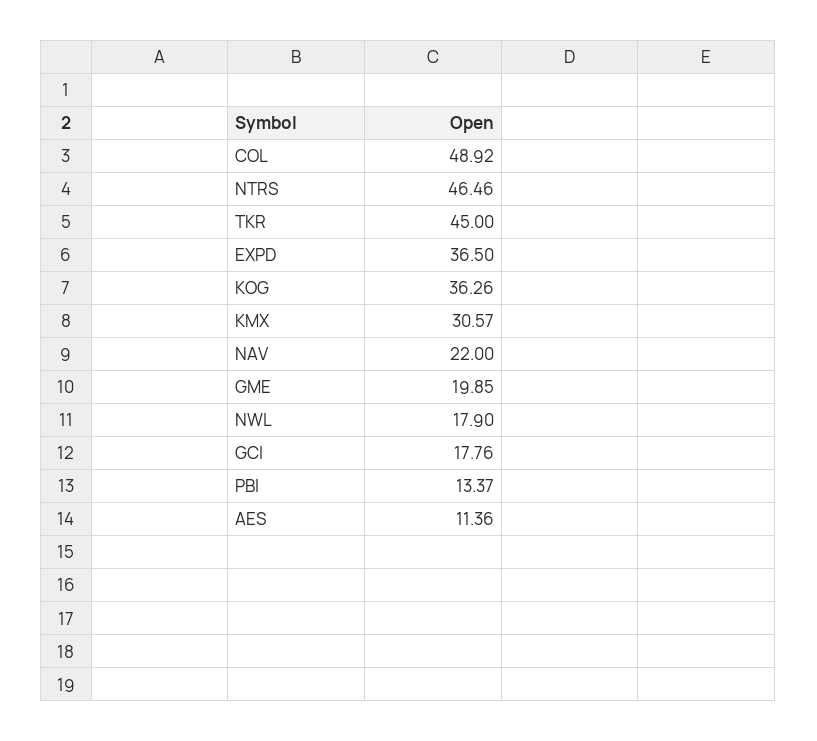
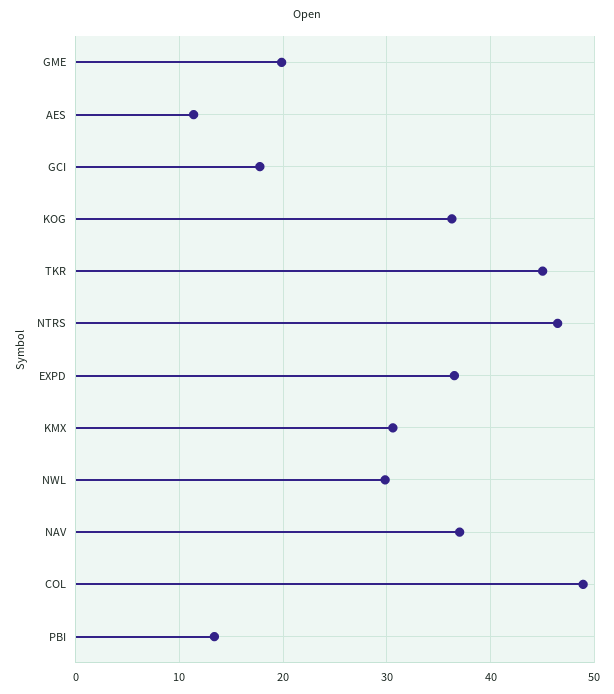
  {
    "COL": 48.92,
    "NTRS": 46.46,
    "TKR": 45,
    "EXPD": 36.5,
    "KOG": 36.26,
    "KMX": 30.57,
-   "NAV": 22,
+   "NAV": 37,
    "GME": 19.85,
-   "NWL": 17.9,
+   "NWL": 30,
    "GCI": 17.76,
    "PBI": 13.37,
    "AES": 11.36
  }

